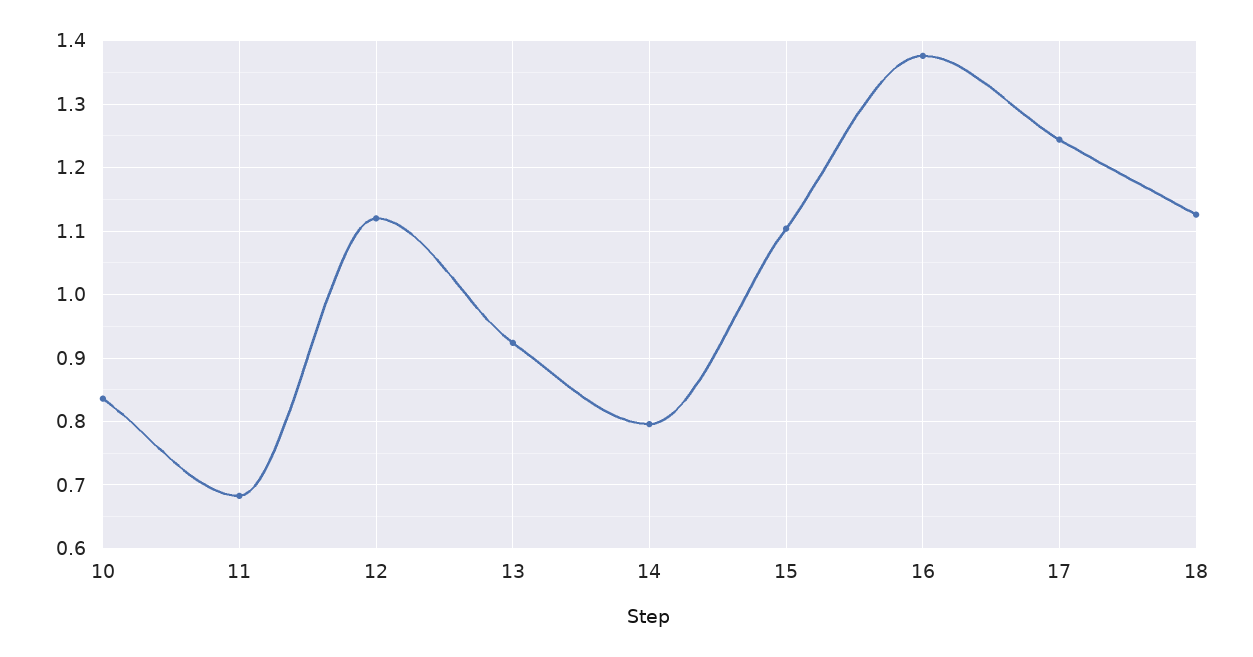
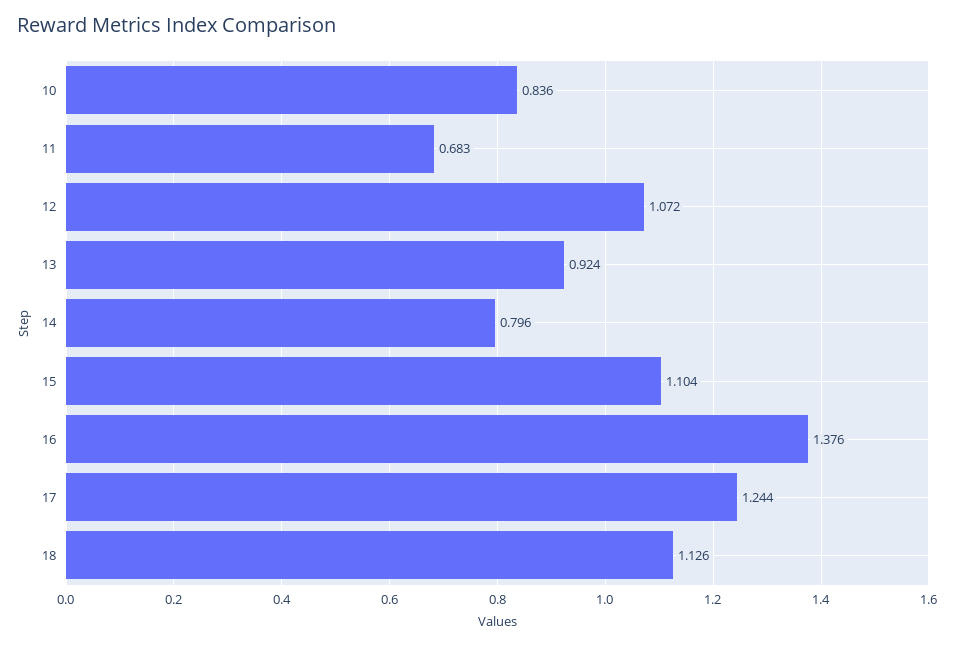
  {
    "10": 0.836,
    "11": 0.683,
-   "12": 1.12,
+   "12": 1.072,
    "13": 0.924,
    "14": 0.796,
    "15": 1.104,
    "16": 1.376,
    "17": 1.244,
    "18": 1.126
  }

